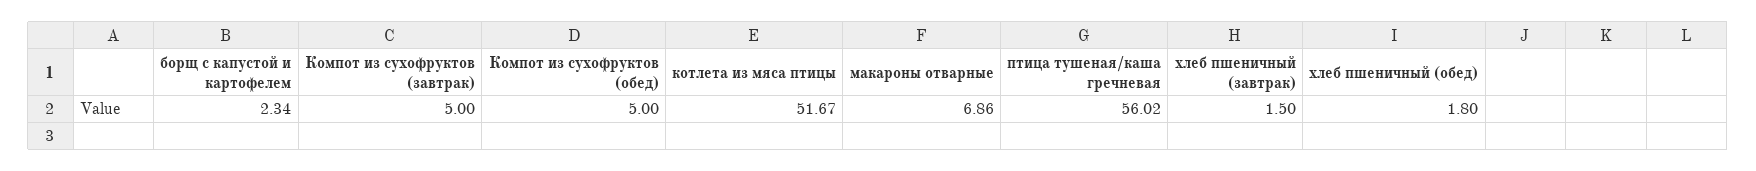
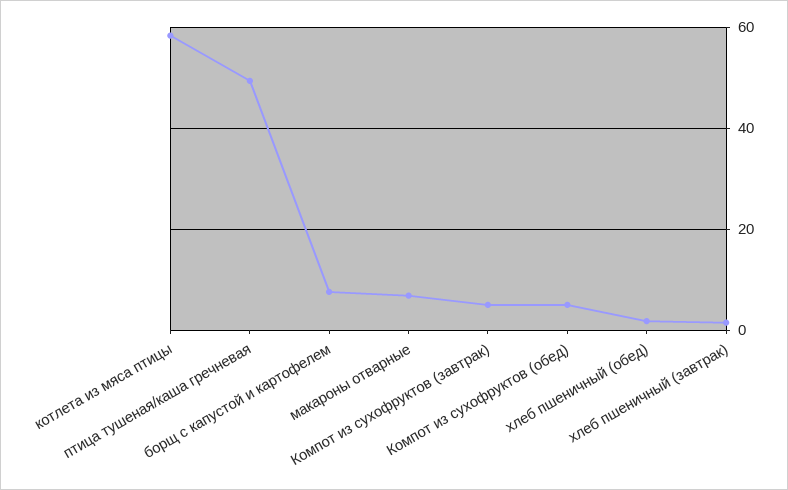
  {
-   "борщ с капустой и картофелем": 2.34,
+   "борщ с капустой и картофелем": 8,
    "Компот из сухофруктов (завтрак)": 5,
    "Компот из сухофруктов (обед)": 5,
-   "котлета из мяса птицы": 51.67,
+   "котлета из мяса птицы": 58,
    "макароны отварные": 6.86,
-   "птица тушеная/каша гречневая": 56.02,
+   "птица тушеная/каша гречневая": 50,
    "хлеб пшеничный (завтрак)": 1.5,
    "хлеб пшеничный (обед)": 1.8
  }

